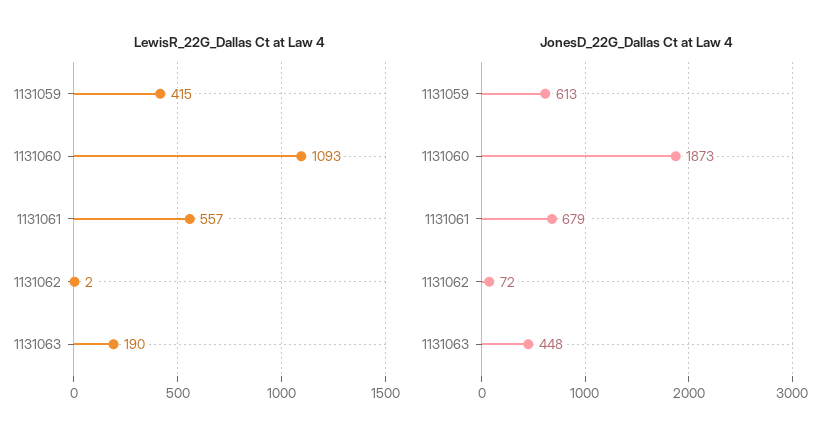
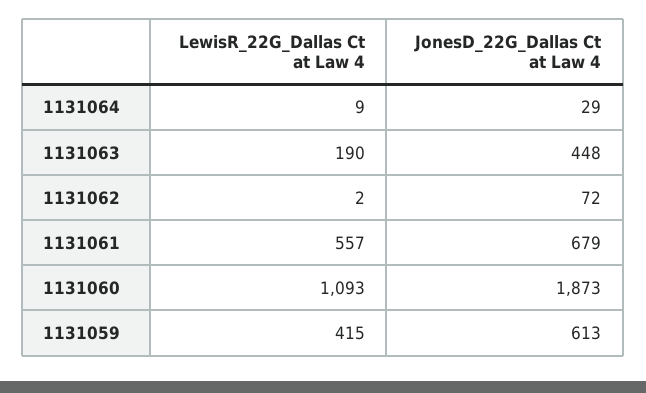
  {
    "LewisR_22G_Dallas Ct at Law 4": {
      "1131059": 415,
      "1131060": 1093,
      "1131061": 557,
      "1131062": 2,
-     "1131063": 190
+     "1131063": 190,
+     "1131064": 9
    },
    "JonesD_22G_Dallas Ct at Law 4": {
      "1131059": 613,
      "1131060": 1873,
      "1131061": 679,
      "1131062": 72,
-     "1131063": 448
+     "1131063": 448,
+     "1131064": 29
    }
  }

